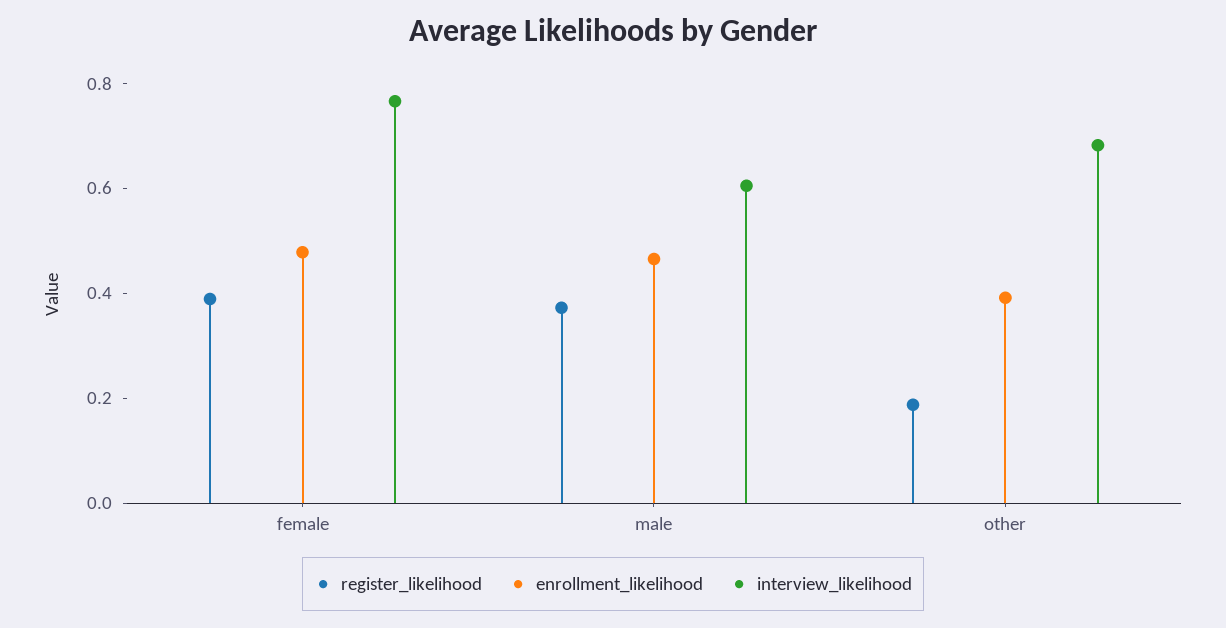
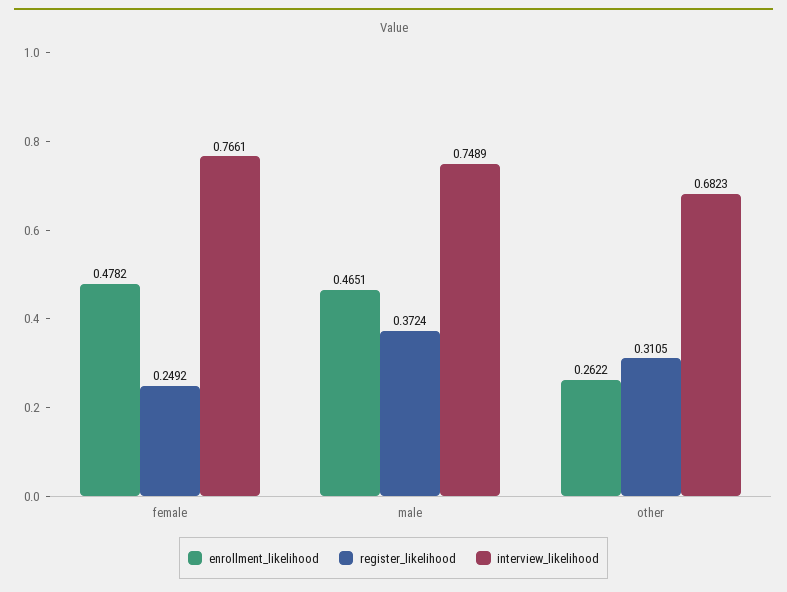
  {
    "register_likelihood": {
-     "female": 0.4,
+     "female": 0.2492,
      "male": 0.3724,
-     "other": 0.2
+     "other": 0.3105
    },
    "enrollment_likelihood": {
      "female": 0.4782,
      "male": 0.4651,
-     "other": 0.4
+     "other": 0.2622
    },
    "interview_likelihood": {
      "female": 0.7661,
-     "male": 0.6,
+     "male": 0.7489,
      "other": 0.6823
    }
  }

